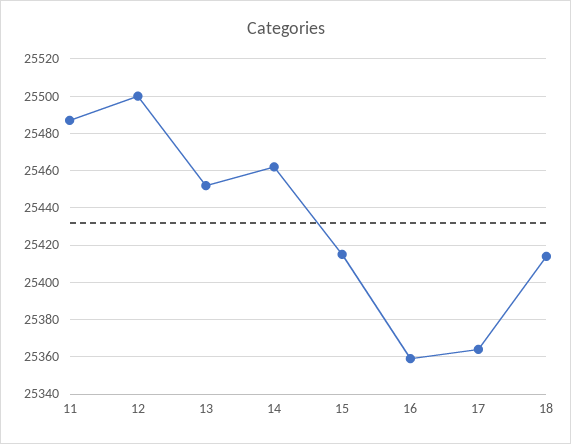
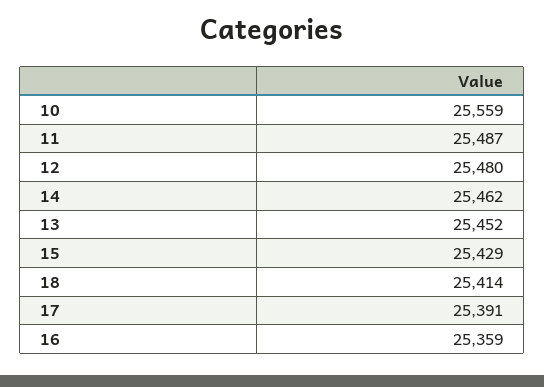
  {
    "11": 25487,
-   "12": 25500,
+   "12": 25480,
    "13": 25452,
    "14": 25462,
-   "15": 25415,
+   "15": 25429,
    "16": 25359,
-   "17": 25365,
+   "17": 25391,
-   "18": 25414
+   "18": 25414,
+   "10": 25559
  }

